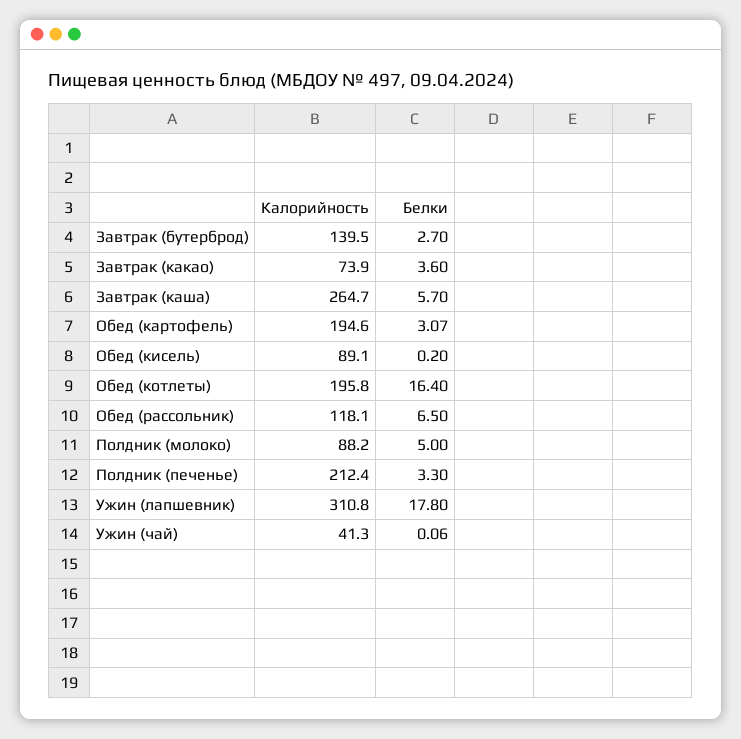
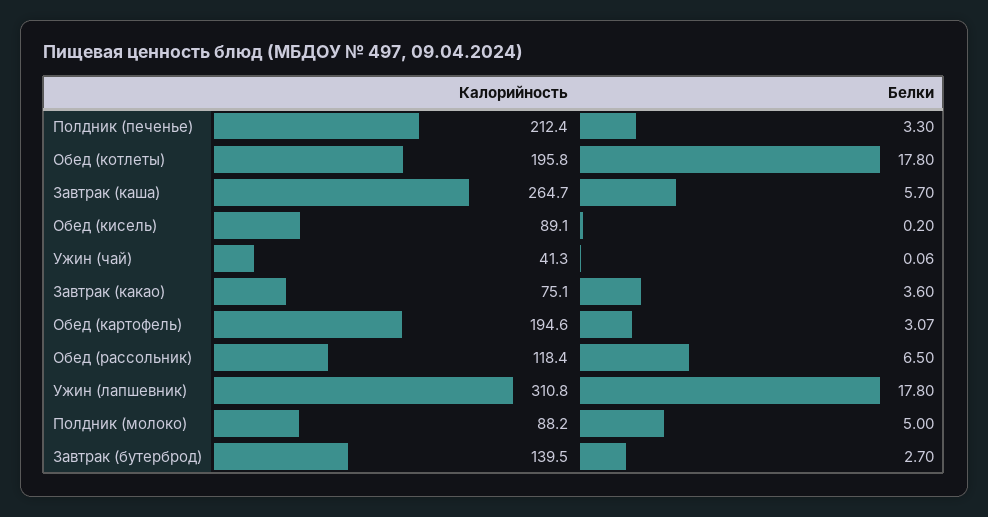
  {
    "Калорийность": {
      "Завтрак (бутерброд)": 139.5,
-     "Завтрак (какао)": 73.9,
+     "Завтрак (какао)": 75.1,
      "Завтрак (каша)": 264.7,
      "Обед (картофель)": 194.6,
      "Обед (кисель)": 89.1,
      "Обед (котлеты)": 195.8,
-     "Обед (рассольник)": 118.1,
+     "Обед (рассольник)": 118.4,
      "Полдник (молоко)": 88.2,
      "Полдник (печенье)": 212.4,
      "Ужин (лапшевник)": 310.8,
      "Ужин (чай)": 41.3
    },
    "Белки": {
      "Завтрак (бутерброд)": 2.7,
      "Завтрак (какао)": 3.6,
      "Завтрак (каша)": 5.7,
      "Обед (картофель)": 3.07,
      "Обед (кисель)": 0.2,
-     "Обед (котлеты)": 16.4,
+     "Обед (котлеты)": 17.8,
      "Обед (рассольник)": 6.5,
      "Полдник (молоко)": 5,
      "Полдник (печенье)": 3.3,
      "Ужин (лапшевник)": 17.8,
      "Ужин (чай)": 0.06
    }
  }

